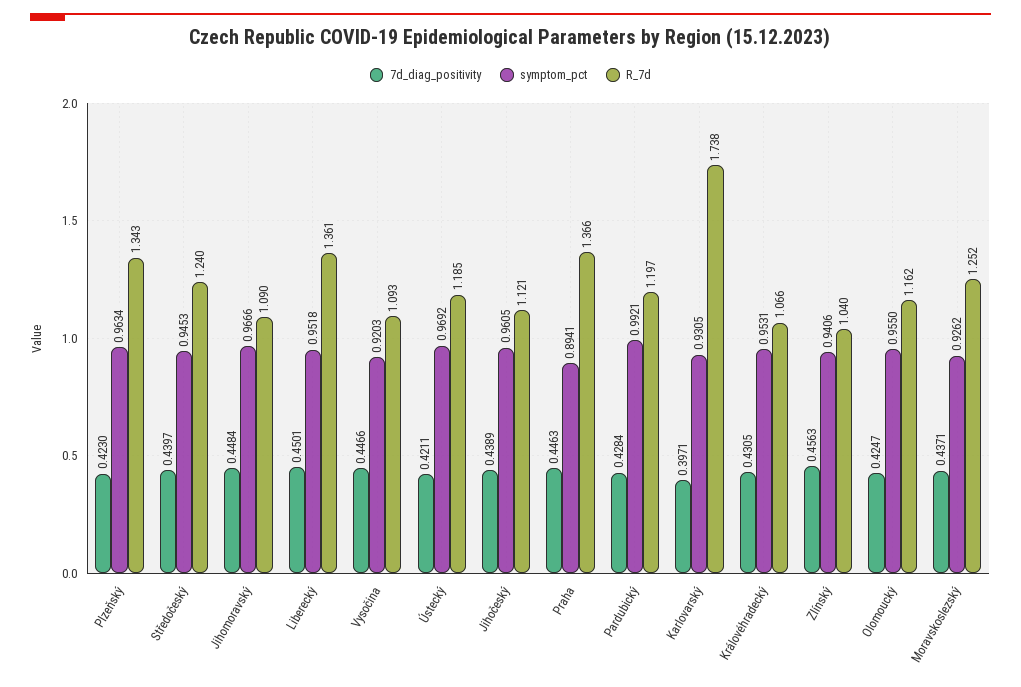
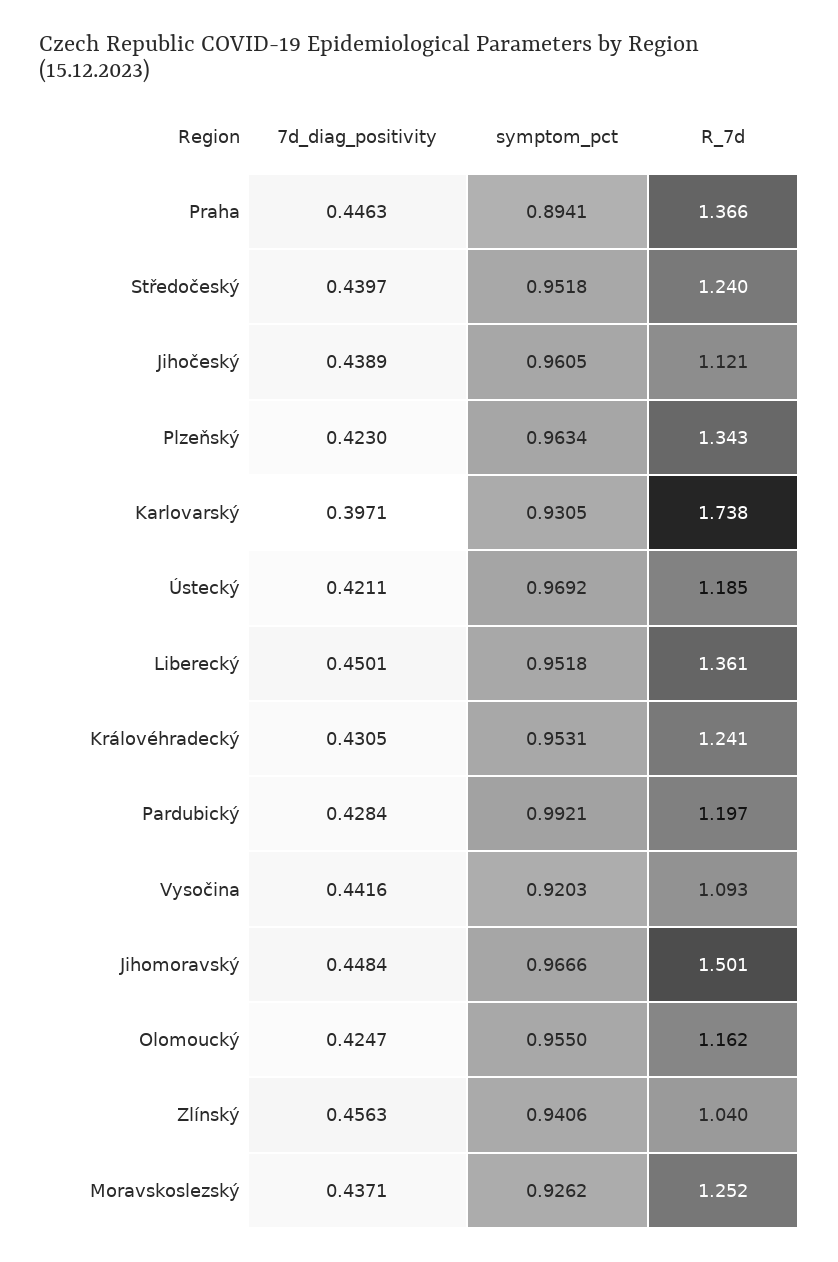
  {
    "7d_diag_positivity": {
      "Plzeňský": 0.423,
      "Středočeský": 0.4397,
      "Jihomoravský": 0.4484,
      "Liberecký": 0.4501,
-     "Vysočina": 0.4466,
+     "Vysočina": 0.4416,
      "Ústecký": 0.4211,
      "Jihočeský": 0.4389,
      "Praha": 0.4463,
      "Pardubický": 0.4284,
      "Karlovarský": 0.3971,
      "Královéhradecký": 0.4305,
      "Zlínský": 0.4563,
      "Olomoucký": 0.4247,
      "Moravskoslezský": 0.4371
    },
    "symptom_pct": {
      "Plzeňský": 0.9634,
-     "Středočeský": 0.9453,
+     "Středočeský": 0.9518,
      "Jihomoravský": 0.9666,
      "Liberecký": 0.9518,
      "Vysočina": 0.9203,
      "Ústecký": 0.9692,
      "Jihočeský": 0.9605,
      "Praha": 0.8941,
      "Pardubický": 0.9921,
      "Karlovarský": 0.9305,
      "Královéhradecký": 0.9531,
      "Zlínský": 0.9406,
      "Olomoucký": 0.955,
      "Moravskoslezský": 0.9262
    },
    "R_7d": {
      "Plzeňský": 1.343,
      "Středočeský": 1.24,
-     "Jihomoravský": 1.09,
+     "Jihomoravský": 1.501,
      "Liberecký": 1.361,
      "Vysočina": 1.093,
      "Ústecký": 1.185,
      "Jihočeský": 1.121,
      "Praha": 1.366,
      "Pardubický": 1.197,
      "Karlovarský": 1.738,
-     "Královéhradecký": 1.066,
+     "Královéhradecký": 1.241,
      "Zlínský": 1.04,
      "Olomoucký": 1.162,
      "Moravskoslezský": 1.252
    }
  }

